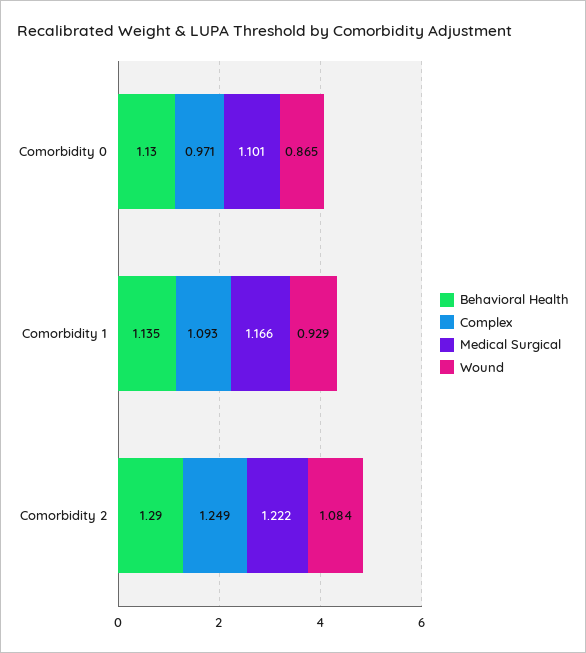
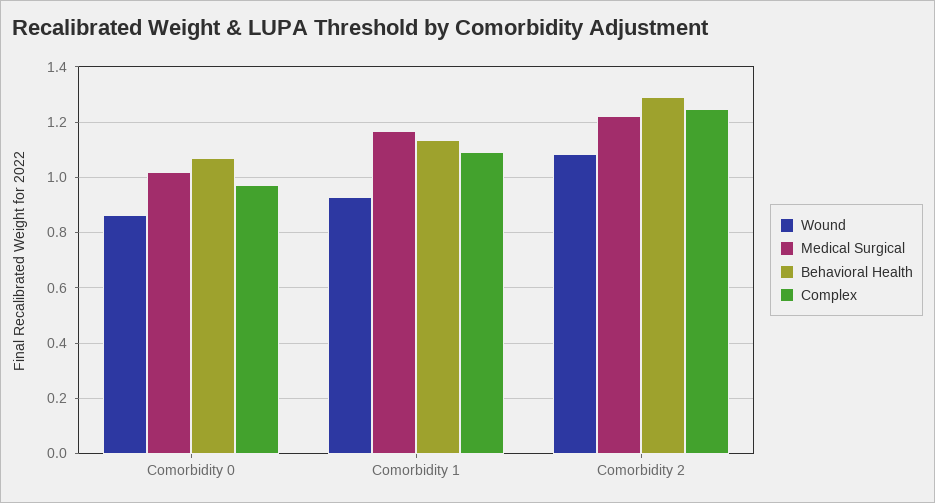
  {
    "Behavioral Health": {
-     "Comorbidity 0": 1.13,
+     "Comorbidity 0": 1.075,
      "Comorbidity 1": 1.135,
      "Comorbidity 2": 1.29
    },
    "Complex": {
      "Comorbidity 0": 0.971,
      "Comorbidity 1": 1.093,
      "Comorbidity 2": 1.249
    },
    "Medical Surgical": {
-     "Comorbidity 0": 1.101,
+     "Comorbidity 0": 1.025,
      "Comorbidity 1": 1.166,
      "Comorbidity 2": 1.222
    },
    "Wound": {
      "Comorbidity 0": 0.865,
      "Comorbidity 1": 0.929,
      "Comorbidity 2": 1.084
    }
  }

